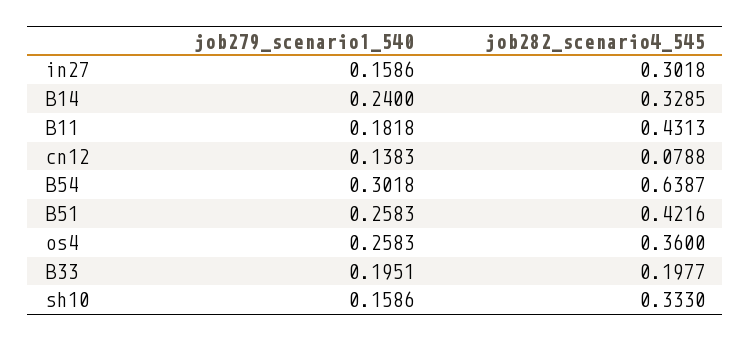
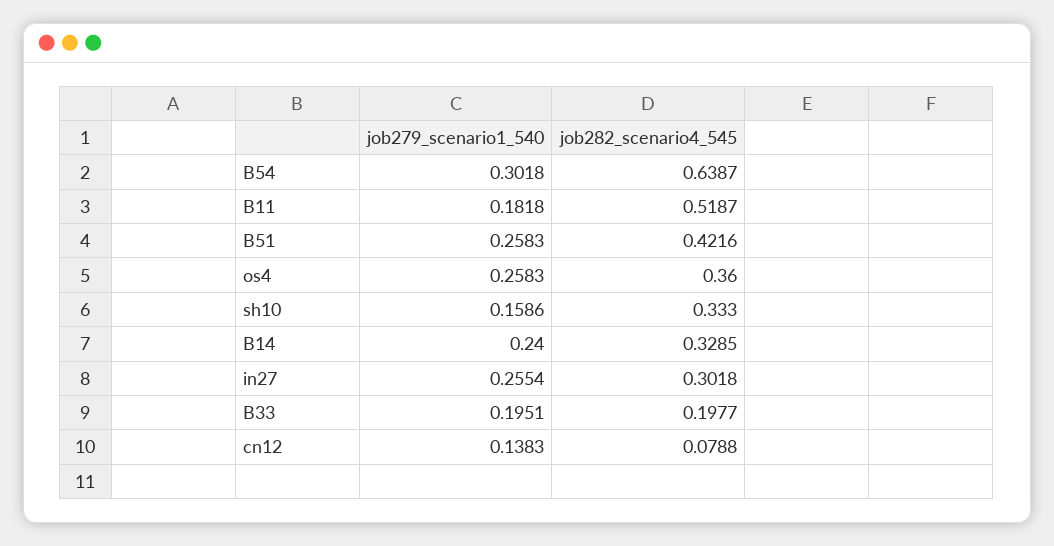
  {
    "job279_scenario1_540": {
-     "in27": 0.1586,
+     "in27": 0.2554,
      "B14": 0.24,
      "B11": 0.1818,
      "cn12": 0.1383,
      "B54": 0.3018,
      "B51": 0.2583,
      "os4": 0.2583,
      "B33": 0.1951,
      "sh10": 0.1586
    },
    "job282_scenario4_545": {
      "in27": 0.3018,
      "B14": 0.3285,
-     "B11": 0.4313,
+     "B11": 0.5187,
      "cn12": 0.0788,
      "B54": 0.6387,
      "B51": 0.4216,
      "os4": 0.36,
      "B33": 0.1977,
      "sh10": 0.333
    }
  }

